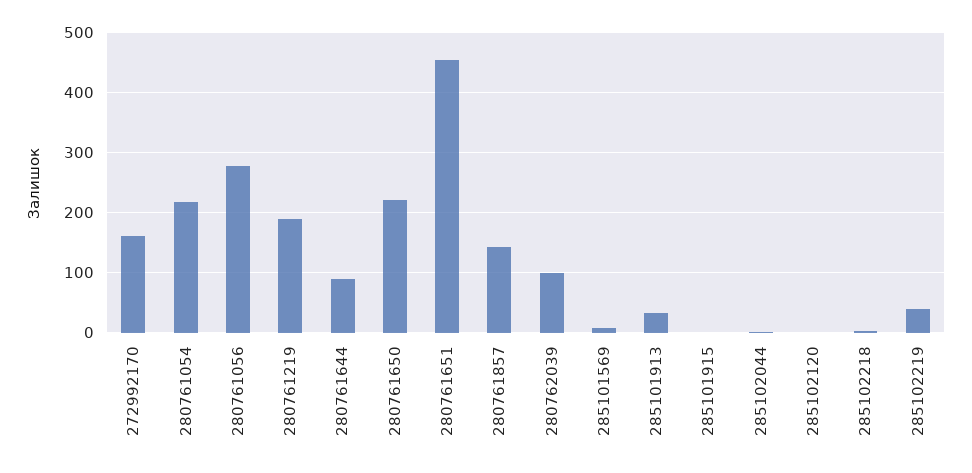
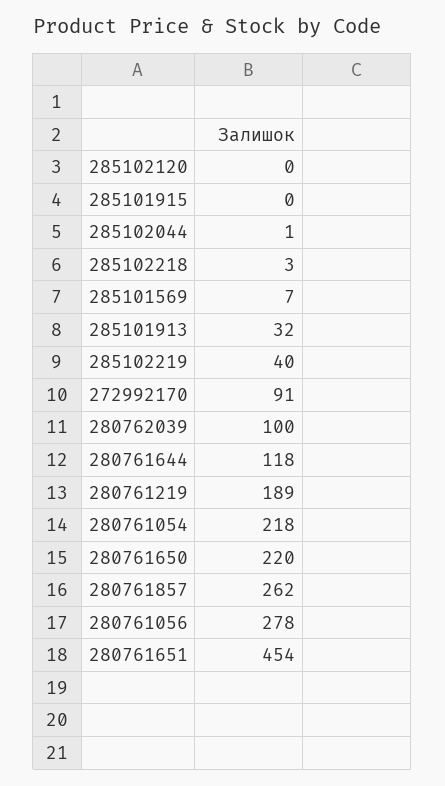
  {
-   "272992170": 160,
+   "272992170": 91,
    "280761054": 218,
    "280761056": 278,
    "280761219": 189,
-   "280761644": 90,
+   "280761644": 118,
    "280761650": 220,
    "280761651": 454,
-   "280761857": 140,
+   "280761857": 262,
    "280762039": 100,
    "285101569": 7,
    "285101913": 32,
    "285101915": 0,
    "285102044": 1,
    "285102120": 0,
    "285102218": 3,
    "285102219": 40
  }

